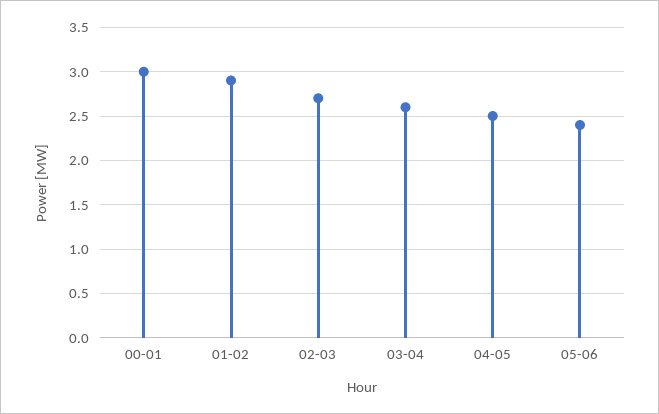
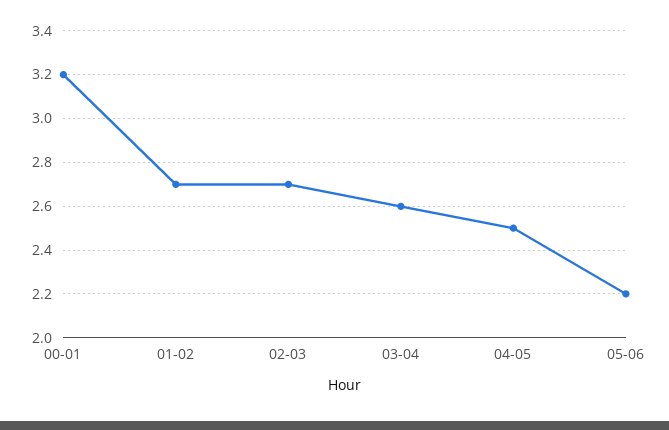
  {
-   "00-01": 3,
+   "00-01": 3.2,
-   "01-02": 2.9,
+   "01-02": 2.7,
    "02-03": 2.7,
    "03-04": 2.6,
    "04-05": 2.5,
-   "05-06": 2.4
+   "05-06": 2.2
  }

